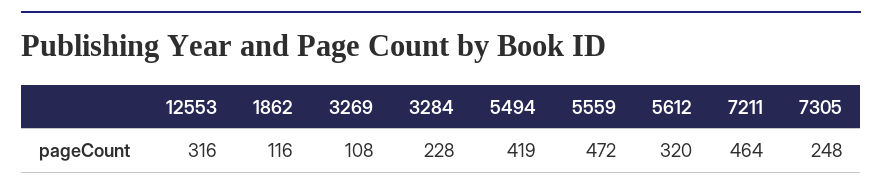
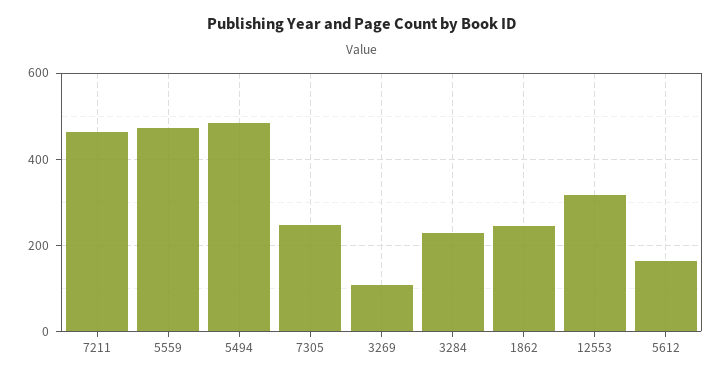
  {
    "12553": 316,
-   "1862": 116,
+   "1862": 240,
    "3269": 108,
    "3284": 228,
-   "5494": 419,
+   "5494": 480,
    "5559": 472,
-   "5612": 320,
+   "5612": 160,
    "7211": 464,
    "7305": 248
  }

